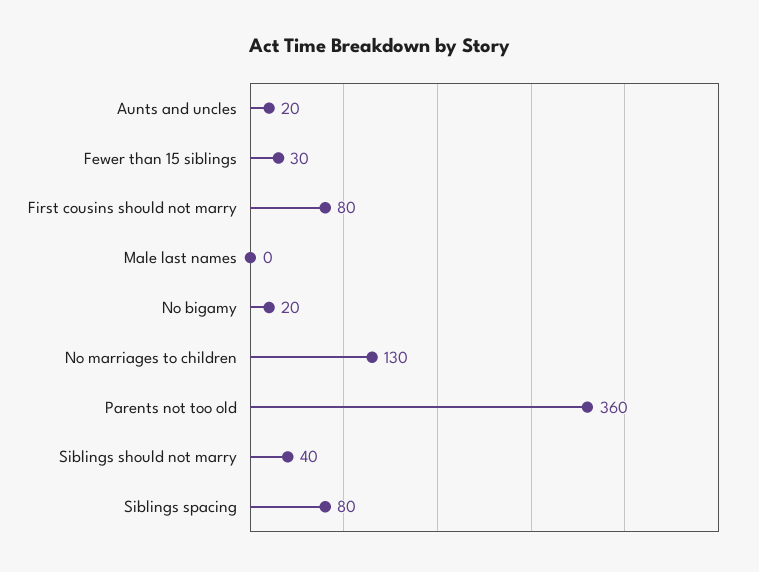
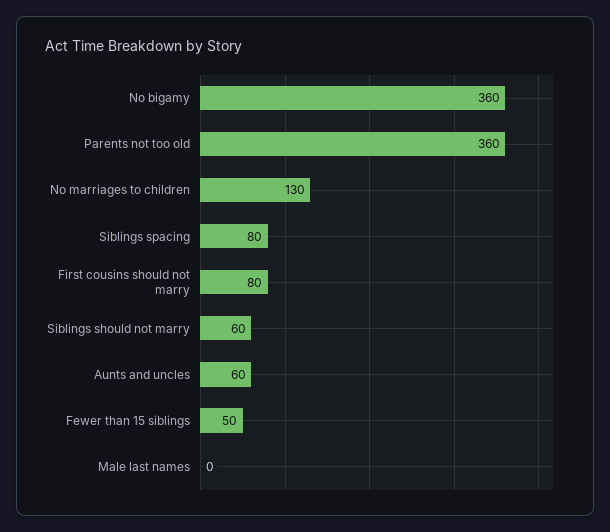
  {
-   "Aunts and uncles": 20,
+   "Aunts and uncles": 60,
-   "Fewer than 15 siblings": 30,
+   "Fewer than 15 siblings": 50,
    "First cousins should not marry": 80,
    "Male last names": 0,
-   "No bigamy": 20,
+   "No bigamy": 360,
    "No marriages to children": 130,
    "Parents not too old": 360,
-   "Siblings should not marry": 40,
+   "Siblings should not marry": 60,
    "Siblings spacing": 80
  }

